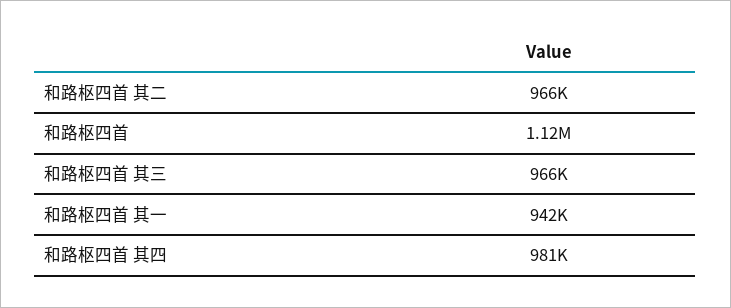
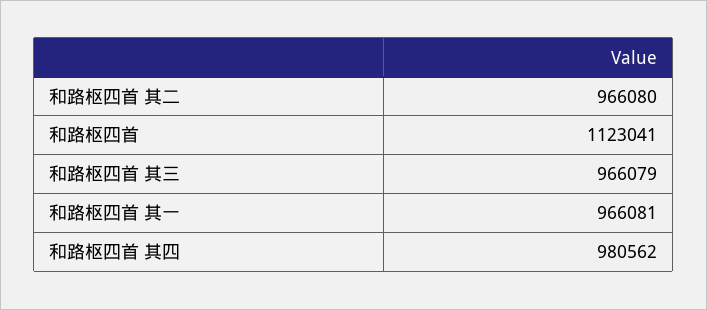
  {
    "和路枢四首 其二": 966080,
    "和路枢四首": 1123041,
    "和路枢四首 其三": 966079,
-   "和路枢四首 其一": 942000,
+   "和路枢四首 其一": 966081,
    "和路枢四首 其四": 980562
  }

